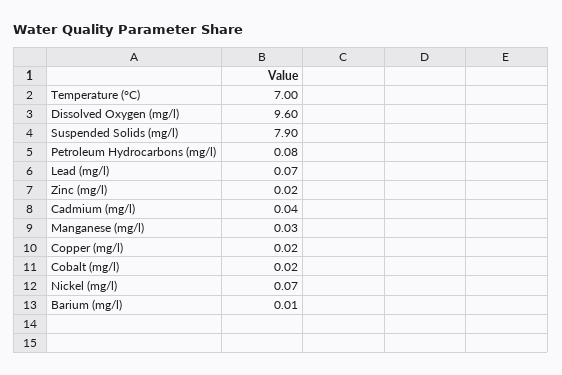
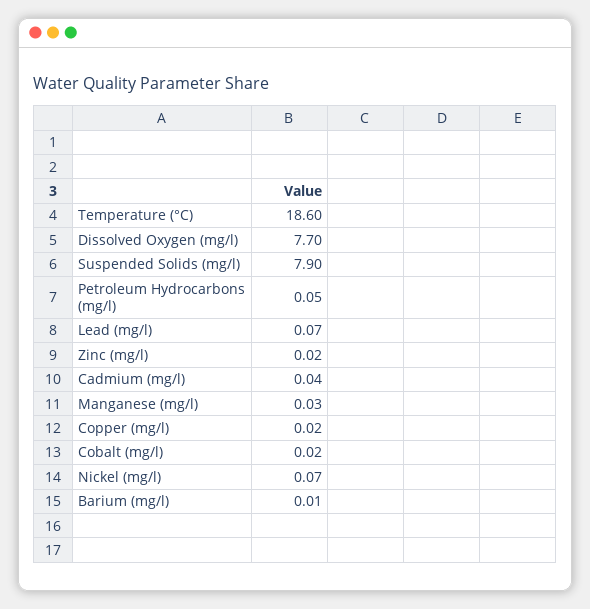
  {
-   "Temperature (°C)": 7,
+   "Temperature (°C)": 18.6,
-   "Dissolved Oxygen (mg/l)": 9.6,
+   "Dissolved Oxygen (mg/l)": 7.7,
    "Suspended Solids (mg/l)": 7.9,
-   "Petroleum Hydrocarbons (mg/l)": 0.08,
+   "Petroleum Hydrocarbons (mg/l)": 0.05,
    "Lead (mg/l)": 0.07,
    "Zinc (mg/l)": 0.02,
    "Cadmium (mg/l)": 0.04,
    "Manganese (mg/l)": 0.03,
    "Copper (mg/l)": 0.02,
    "Cobalt (mg/l)": 0.02,
    "Nickel (mg/l)": 0.07,
    "Barium (mg/l)": 0.01
  }

